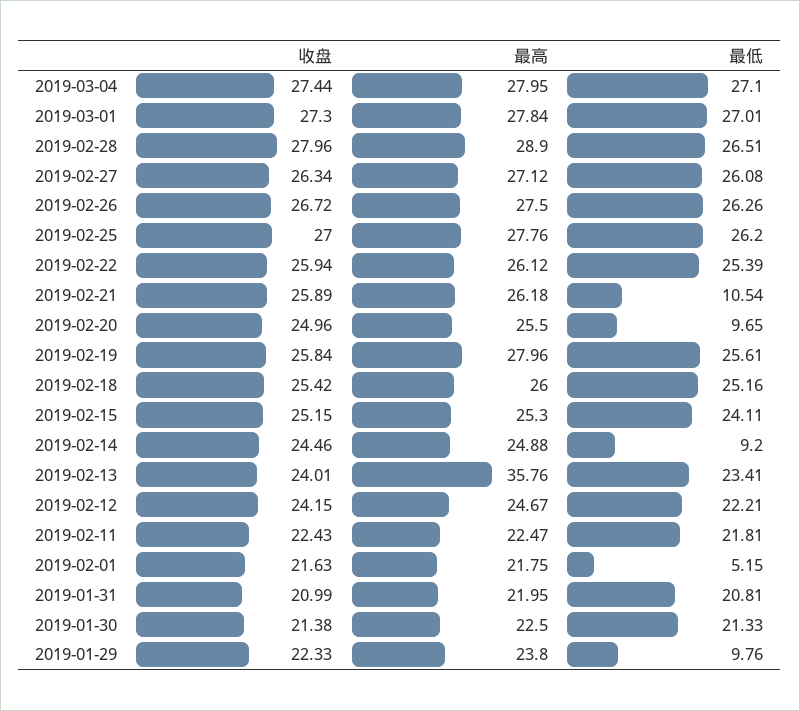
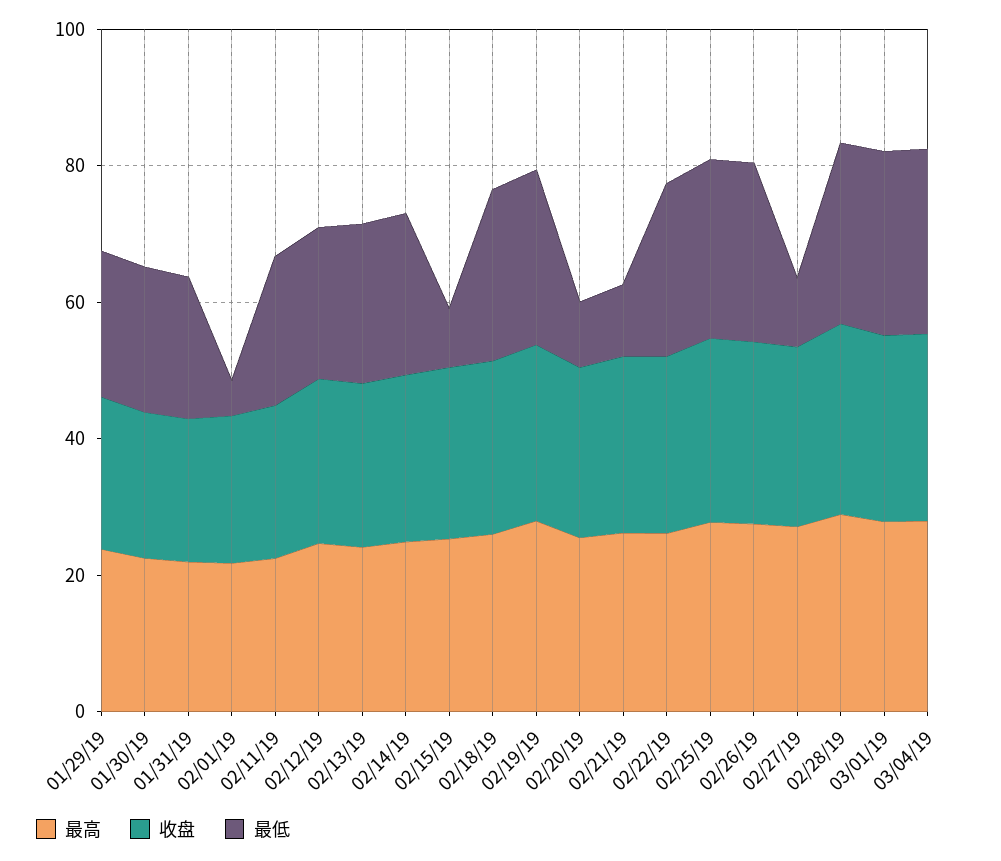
  {
    "收盘": {
      "2019-03-04": 27.44,
      "2019-03-01": 27.3,
      "2019-02-28": 27.96,
      "2019-02-27": 26.34,
      "2019-02-26": 26.72,
      "2019-02-25": 27,
      "2019-02-22": 25.94,
      "2019-02-21": 25.89,
      "2019-02-20": 24.96,
      "2019-02-19": 25.84,
      "2019-02-18": 25.42,
      "2019-02-15": 25.15,
      "2019-02-14": 24.46,
      "2019-02-13": 24.01,
      "2019-02-12": 24.15,
      "2019-02-11": 22.43,
      "2019-02-01": 21.63,
      "2019-01-31": 20.99,
      "2019-01-30": 21.38,
      "2019-01-29": 22.33
    },
    "最高": {
      "2019-03-04": 27.95,
      "2019-03-01": 27.84,
      "2019-02-28": 28.9,
      "2019-02-27": 27.12,
      "2019-02-26": 27.5,
      "2019-02-25": 27.76,
      "2019-02-22": 26.12,
      "2019-02-21": 26.18,
      "2019-02-20": 25.5,
      "2019-02-19": 27.96,
      "2019-02-18": 26,
      "2019-02-15": 25.3,
      "2019-02-14": 24.88,
-     "2019-02-13": 35.76,
+     "2019-02-13": 25,
      "2019-02-12": 24.67,
      "2019-02-11": 22.47,
      "2019-02-01": 21.75,
      "2019-01-31": 21.95,
      "2019-01-30": 22.5,
      "2019-01-29": 23.8
    },
    "最低": {
      "2019-03-04": 27.1,
      "2019-03-01": 27.01,
      "2019-02-28": 26.51,
-     "2019-02-27": 26.08,
+     "2019-02-27": 10,
      "2019-02-26": 26.26,
      "2019-02-25": 26.2,
      "2019-02-22": 25.39,
      "2019-02-21": 10.54,
      "2019-02-20": 9.65,
      "2019-02-19": 25.61,
      "2019-02-18": 25.16,
-     "2019-02-15": 24.11,
+     "2019-02-15": 10,
-     "2019-02-14": 9.2,
+     "2019-02-14": 25,
      "2019-02-13": 23.41,
      "2019-02-12": 22.21,
      "2019-02-11": 21.81,
      "2019-02-01": 5.15,
      "2019-01-31": 20.81,
      "2019-01-30": 21.33,
-     "2019-01-29": 9.76
+     "2019-01-29": 20
    }
  }

